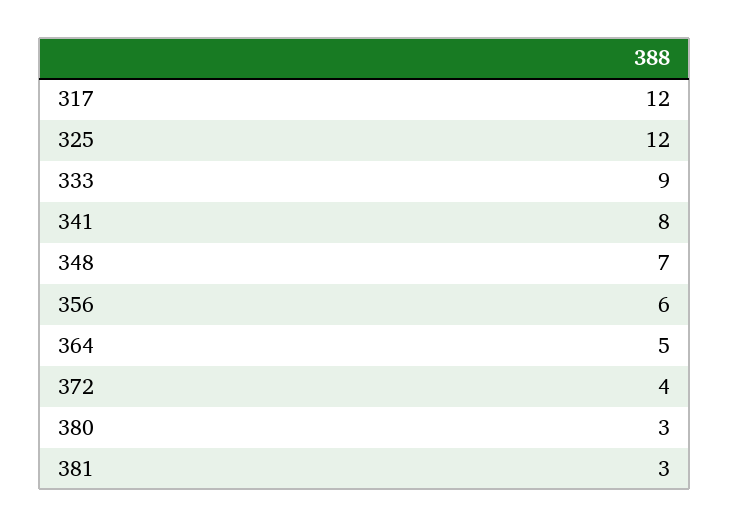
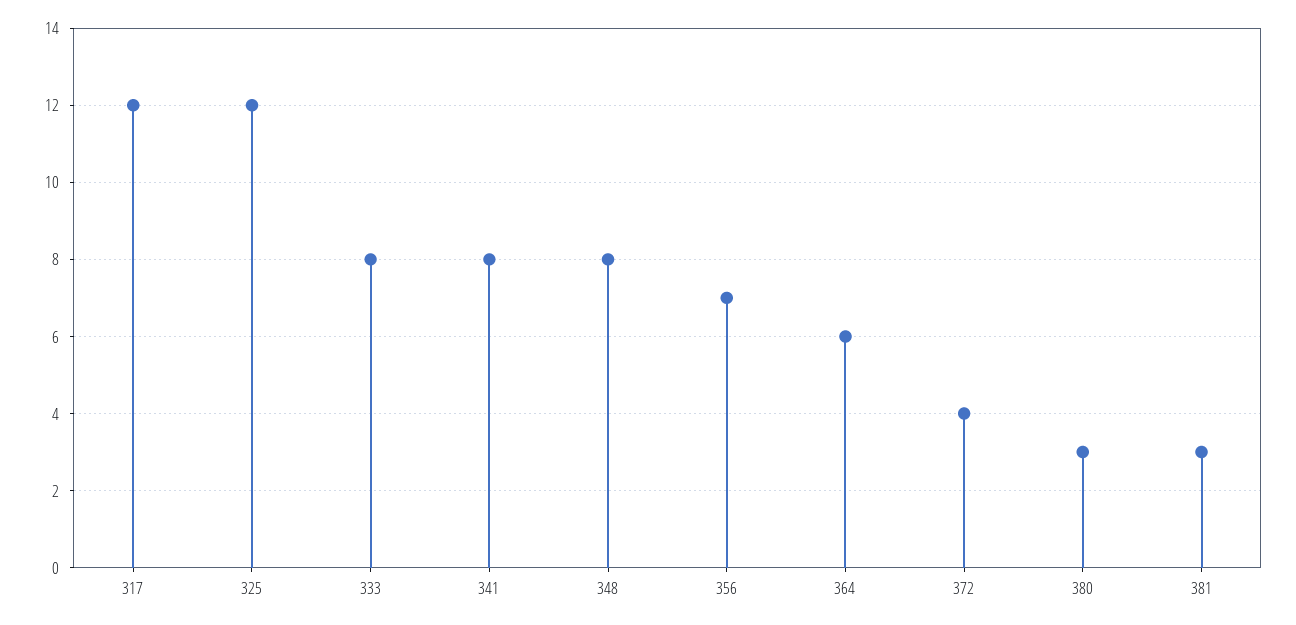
  {
    "317": 12,
    "325": 12,
-   "333": 9,
+   "333": 8,
    "341": 8,
-   "348": 7,
+   "348": 8,
-   "356": 6,
+   "356": 7,
-   "364": 5,
+   "364": 6,
    "372": 4,
    "380": 3,
    "381": 3
  }

